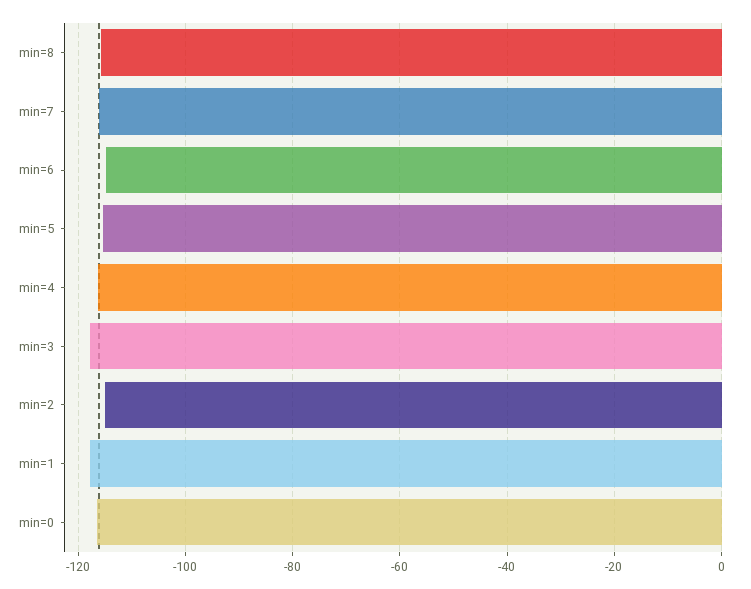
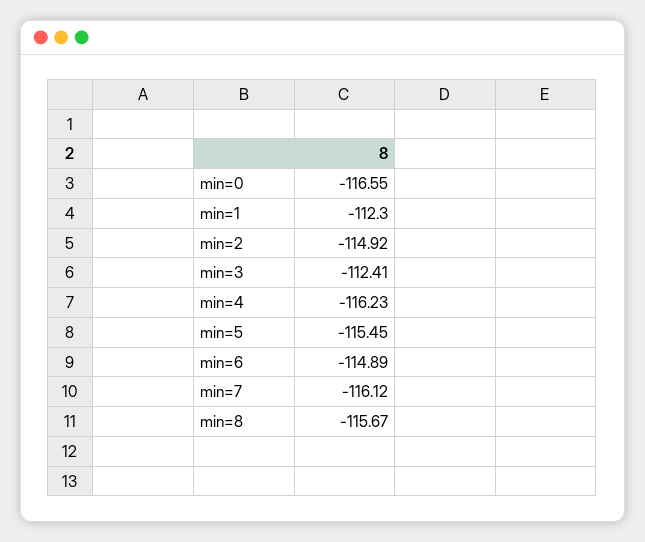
  {
    "min=8": -115.67,
    "min=7": -116.12,
    "min=6": -114.89,
    "min=5": -115.45,
    "min=4": -116.23,
-   "min=3": -118,
+   "min=3": -112.41,
    "min=2": -114.92,
-   "min=1": -118,
+   "min=1": -112.3,
    "min=0": -116.55
  }

